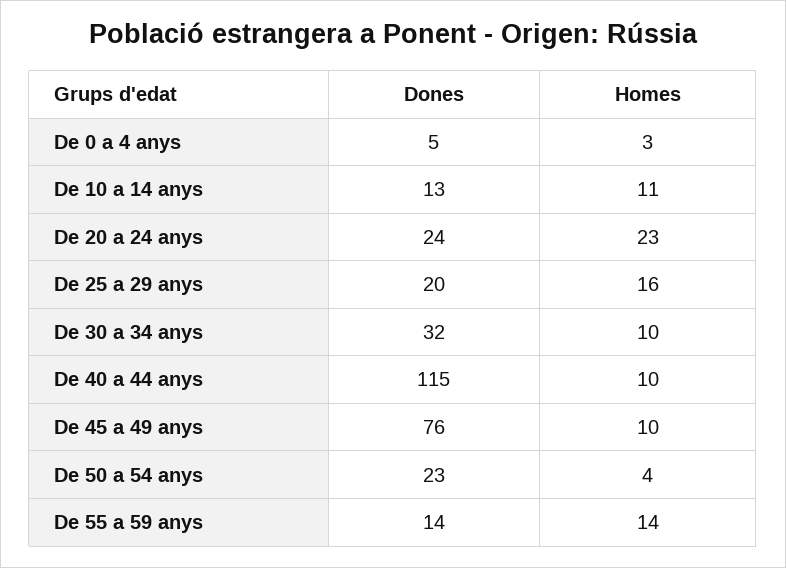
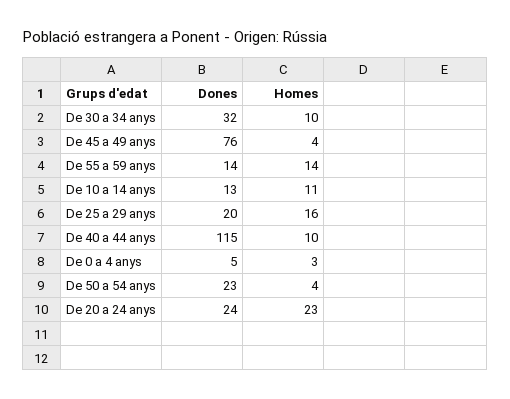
  {
    "Dones": {
      "De 0 a 4 anys": 5,
      "De 10 a 14 anys": 13,
      "De 20 a 24 anys": 24,
      "De 25 a 29 anys": 20,
      "De 30 a 34 anys": 32,
      "De 40 a 44 anys": 115,
      "De 45 a 49 anys": 76,
      "De 50 a 54 anys": 23,
      "De 55 a 59 anys": 14
    },
    "Homes": {
      "De 0 a 4 anys": 3,
      "De 10 a 14 anys": 11,
      "De 20 a 24 anys": 23,
      "De 25 a 29 anys": 16,
      "De 30 a 34 anys": 10,
      "De 40 a 44 anys": 10,
-     "De 45 a 49 anys": 10,
+     "De 45 a 49 anys": 4,
      "De 50 a 54 anys": 4,
      "De 55 a 59 anys": 14
    }
  }

